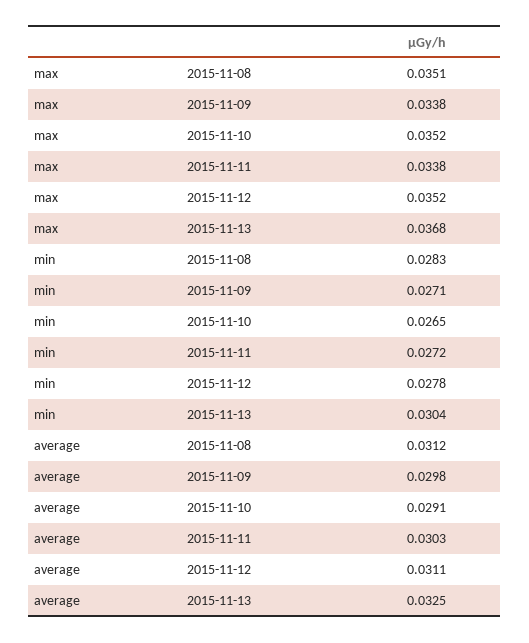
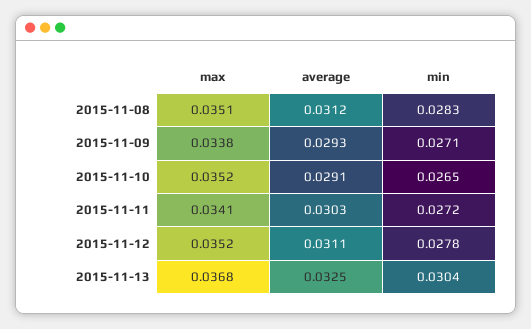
  {
    "max": {
      "2015-11-08": 0.0351,
      "2015-11-09": 0.0338,
      "2015-11-10": 0.0352,
-     "2015-11-11": 0.0338,
+     "2015-11-11": 0.0341,
      "2015-11-12": 0.0352,
      "2015-11-13": 0.0368
    },
    "min": {
      "2015-11-08": 0.0283,
      "2015-11-09": 0.0271,
      "2015-11-10": 0.0265,
      "2015-11-11": 0.0272,
      "2015-11-12": 0.0278,
      "2015-11-13": 0.0304
    },
    "average": {
      "2015-11-08": 0.0312,
-     "2015-11-09": 0.0298,
+     "2015-11-09": 0.0293,
      "2015-11-10": 0.0291,
      "2015-11-11": 0.0303,
      "2015-11-12": 0.0311,
      "2015-11-13": 0.0325
    }
  }

